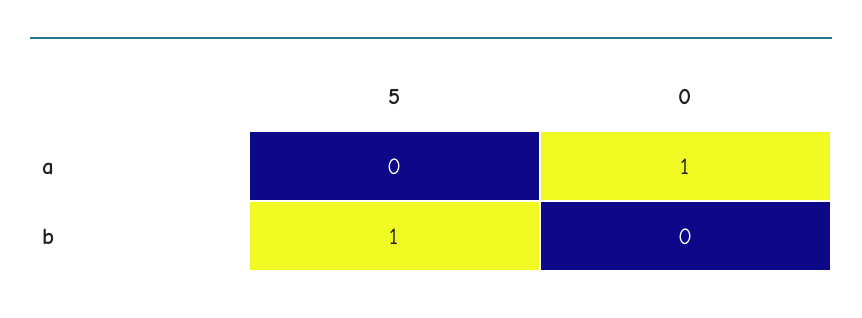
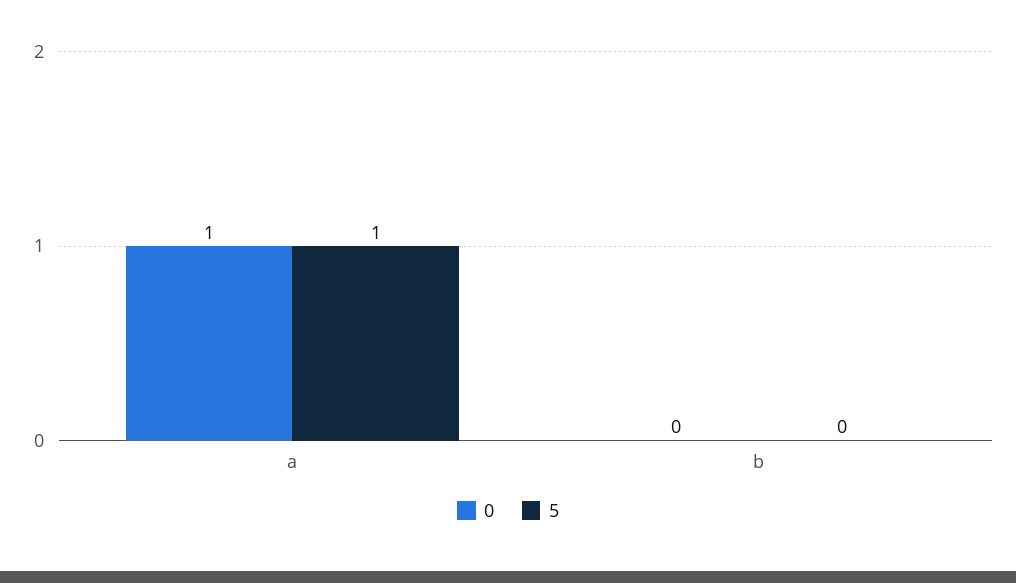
  {
    "5": {
-     "a": 0,
+     "a": 1,
-     "b": 1
+     "b": 0
    },
    "0": {
      "a": 1,
      "b": 0
    }
  }

